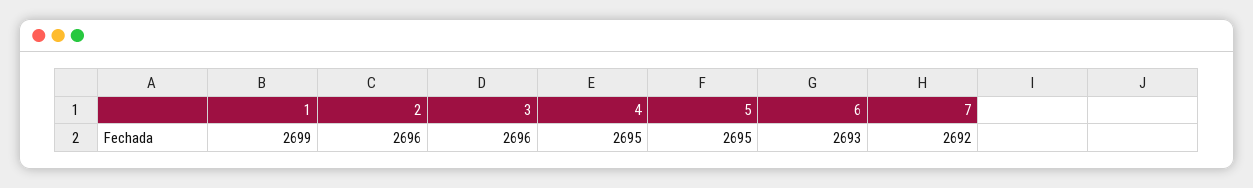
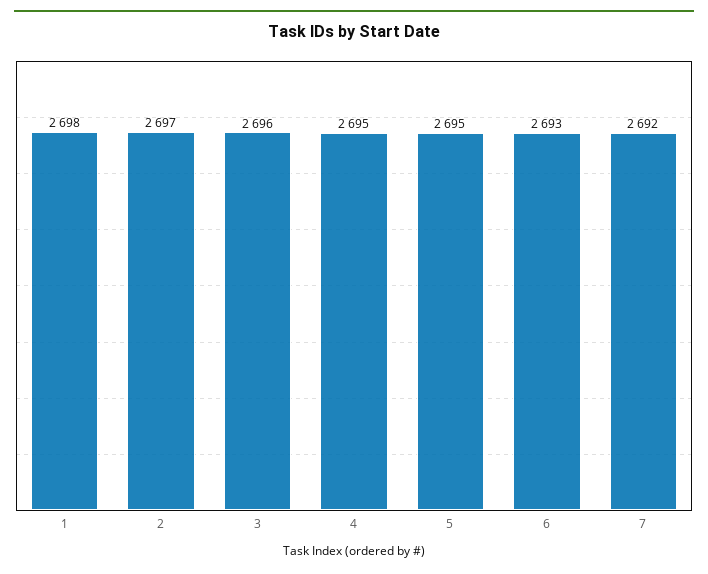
  {
-   "1": 2699,
+   "1": 2698,
-   "2": 2696,
+   "2": 2697,
    "3": 2696,
    "4": 2695,
    "5": 2695,
    "6": 2693,
    "7": 2692
  }

